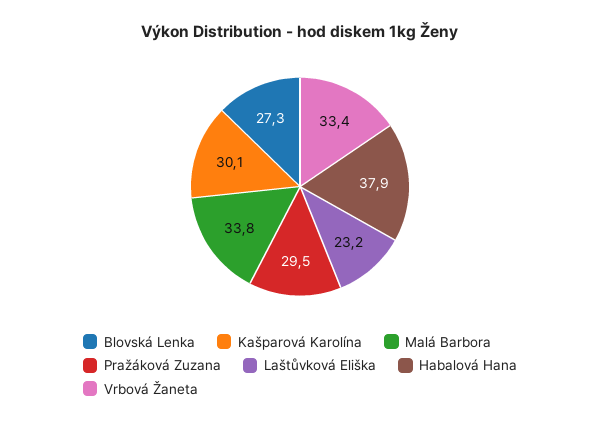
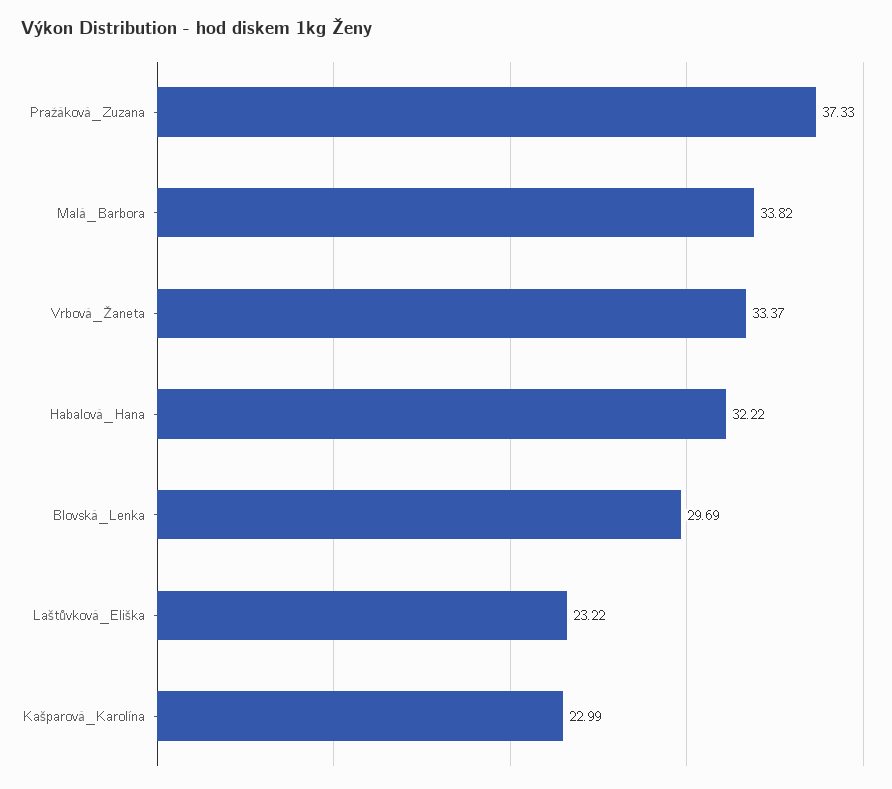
  {
-   "Blovská Lenka": 27.3,
+   "Blovská Lenka": 29.69,
-   "Kašparová Karolína": 30.1,
+   "Kašparová Karolína": 22.99,
    "Malá Barbora": 33.82,
-   "Pražáková Zuzana": 29.5,
+   "Pražáková Zuzana": 37.33,
    "Laštůvková Eliška": 23.22,
-   "Habalová Hana": 37.9,
+   "Habalová Hana": 32.22,
    "Vrbová Žaneta": 33.37
  }

